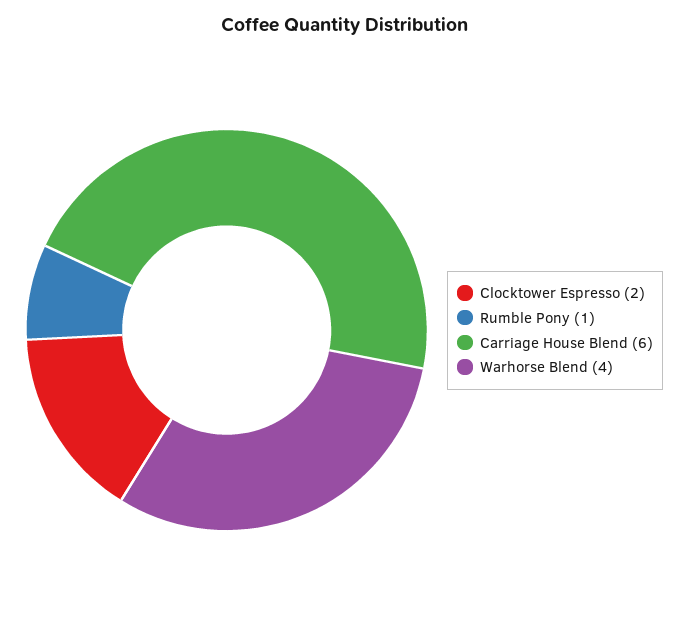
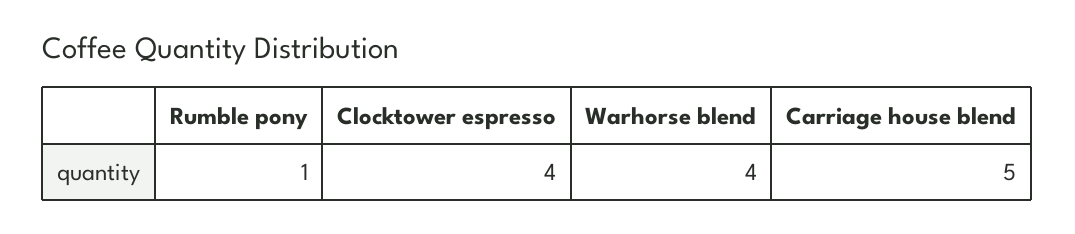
  {
-   "Clocktower Espresso": 2,
+   "Clocktower Espresso": 4,
    "Rumble Pony": 1,
-   "Carriage House Blend": 6,
+   "Carriage House Blend": 5,
    "Warhorse Blend": 4
  }

